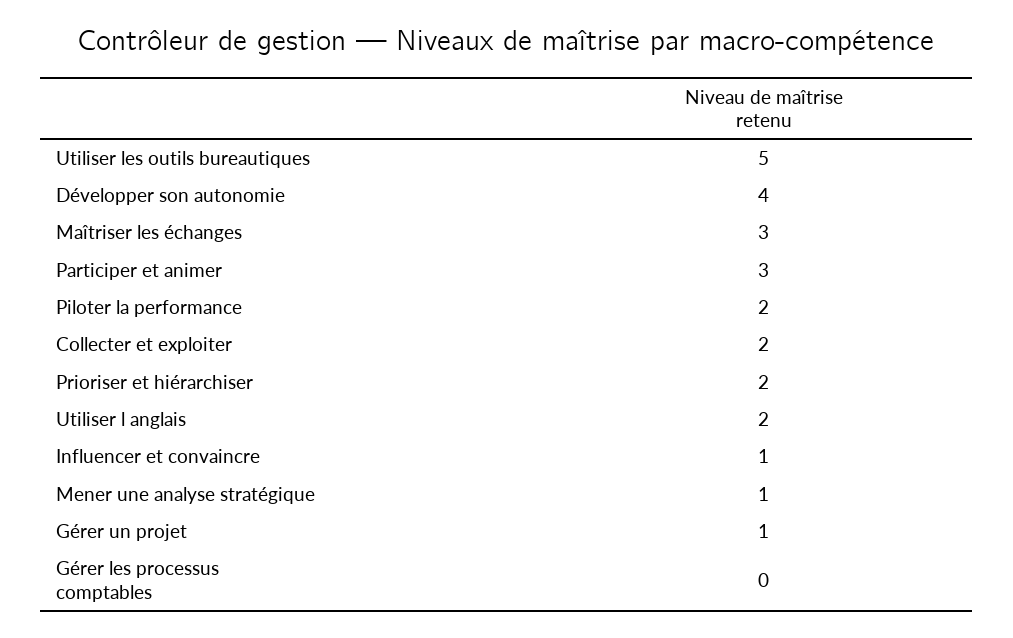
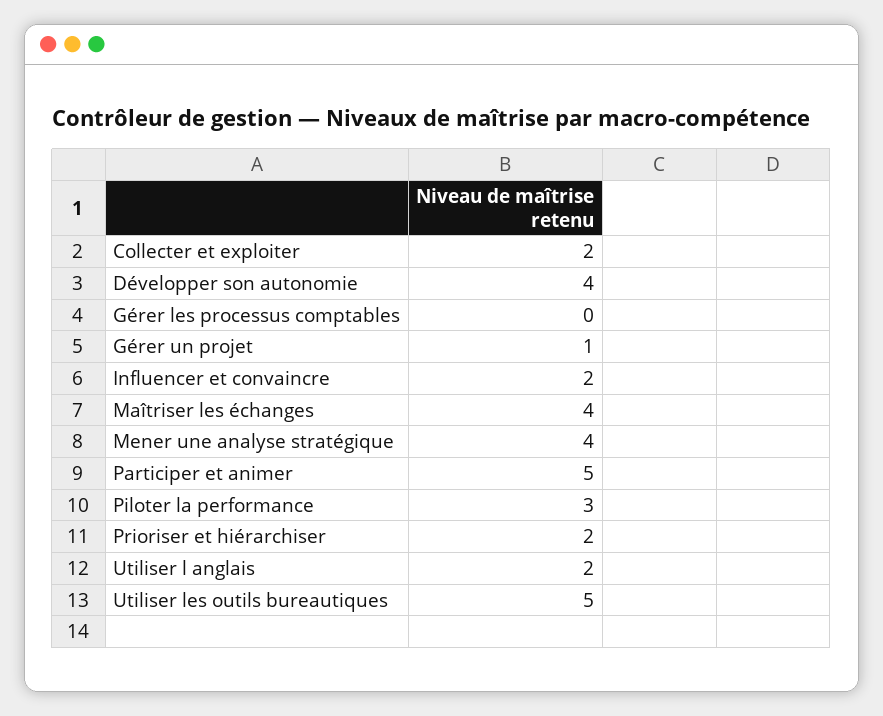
  {
    "Utiliser les outils bureautiques": 5,
    "Développer son autonomie": 4,
-   "Maîtriser les échanges": 3,
+   "Maîtriser les échanges": 4,
-   "Participer et animer": 3,
+   "Participer et animer": 5,
-   "Piloter la performance": 2,
+   "Piloter la performance": 3,
    "Collecter et exploiter": 2,
    "Prioriser et hiérarchiser": 2,
    "Utiliser l anglais": 2,
-   "Influencer et convaincre": 1,
+   "Influencer et convaincre": 2,
-   "Mener une analyse stratégique": 1,
+   "Mener une analyse stratégique": 4,
    "Gérer un projet": 1,
    "Gérer les processus comptables": 0
  }

